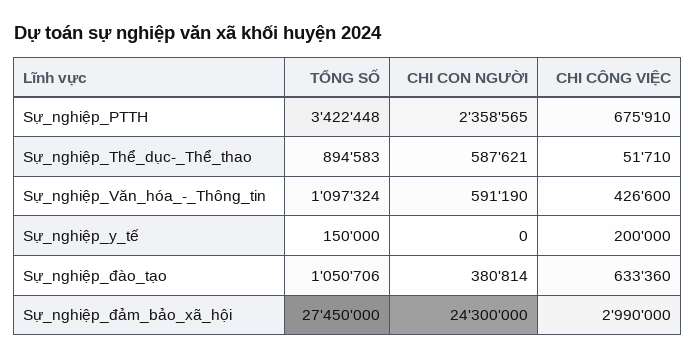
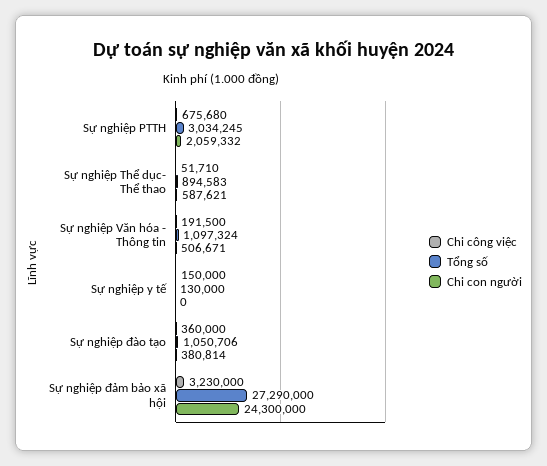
  {
    "TỔNG SỐ": {
-     "Sự_nghiệp_PTTH": 3422448,
+     "Sự_nghiệp_PTTH": 3034245,
      "Sự_nghiệp_Thể_dục-_Thể_thao": 894583,
      "Sự_nghiệp_Văn_hóa_-_Thông_tin": 1097324,
-     "Sự_nghiệp_y_tế": 150000,
+     "Sự_nghiệp_y_tế": 130000,
      "Sự_nghiệp_đào_tạo": 1050706,
-     "Sự_nghiệp_đảm_bảo_xã_hội": 27450000
+     "Sự_nghiệp_đảm_bảo_xã_hội": 27290000
    },
    "CHI CON NGƯỜI": {
-     "Sự_nghiệp_PTTH": 2358565,
+     "Sự_nghiệp_PTTH": 2059332,
      "Sự_nghiệp_Thể_dục-_Thể_thao": 587621,
-     "Sự_nghiệp_Văn_hóa_-_Thông_tin": 591190,
+     "Sự_nghiệp_Văn_hóa_-_Thông_tin": 506671,
      "Sự_nghiệp_y_tế": 0,
      "Sự_nghiệp_đào_tạo": 380814,
      "Sự_nghiệp_đảm_bảo_xã_hội": 24300000
    },
    "CHI CÔNG VIỆC": {
-     "Sự_nghiệp_PTTH": 675910,
+     "Sự_nghiệp_PTTH": 675680,
      "Sự_nghiệp_Thể_dục-_Thể_thao": 51710,
-     "Sự_nghiệp_Văn_hóa_-_Thông_tin": 426600,
+     "Sự_nghiệp_Văn_hóa_-_Thông_tin": 191500,
-     "Sự_nghiệp_y_tế": 200000,
+     "Sự_nghiệp_y_tế": 150000,
-     "Sự_nghiệp_đào_tạo": 633360,
+     "Sự_nghiệp_đào_tạo": 360000,
-     "Sự_nghiệp_đảm_bảo_xã_hội": 2990000
+     "Sự_nghiệp_đảm_bảo_xã_hội": 3230000
    }
  }

